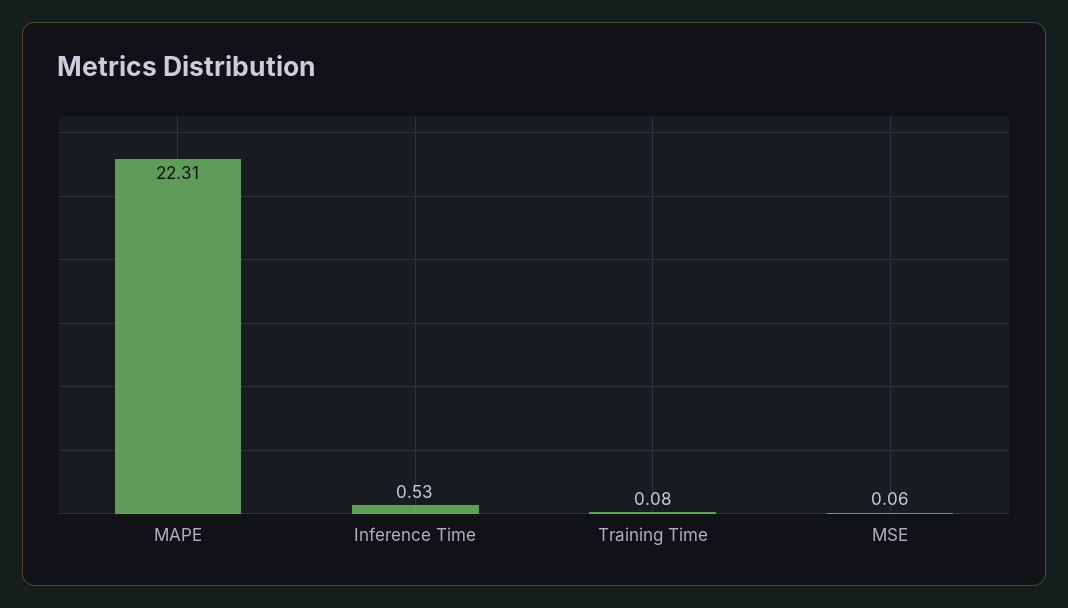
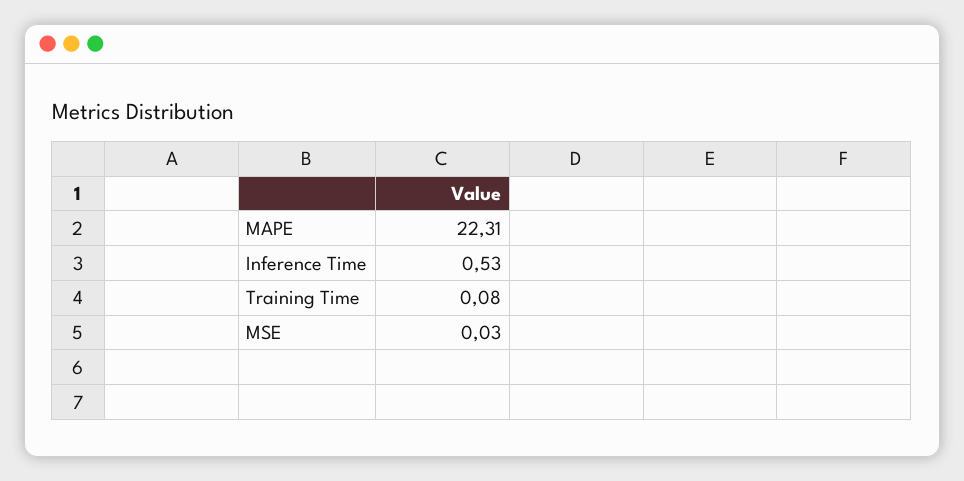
  {
    "MAPE": 22.31,
    "Inference Time": 0.53,
    "Training Time": 0.08,
-   "MSE": 0.06
+   "MSE": 0.03
  }

